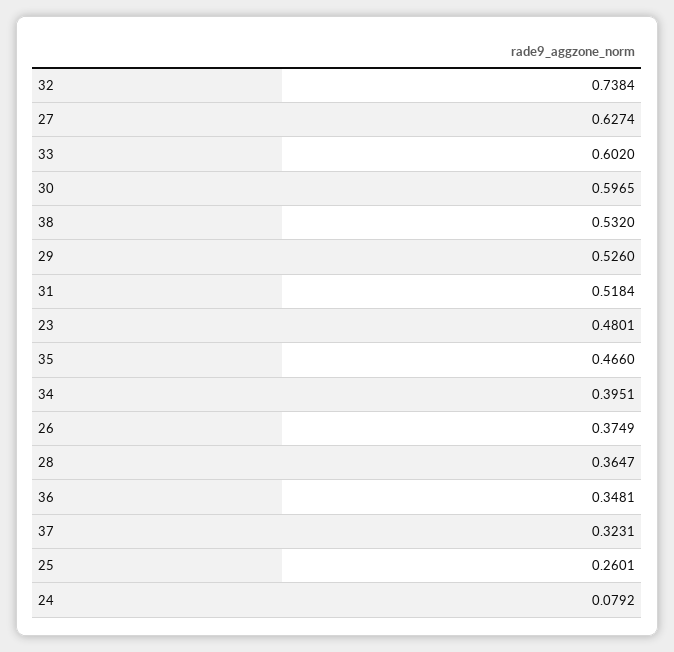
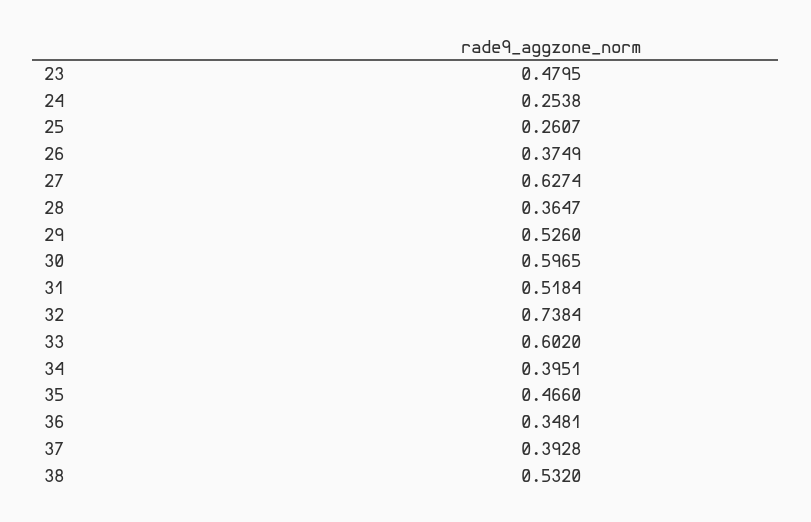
  {
    "32": 0.7384,
    "27": 0.6274,
    "33": 0.602,
    "30": 0.5965,
    "38": 0.532,
    "29": 0.526,
    "31": 0.5184,
-   "23": 0.4801,
+   "23": 0.4795,
    "35": 0.466,
    "34": 0.3951,
    "26": 0.3749,
    "28": 0.3647,
    "36": 0.3481,
-   "37": 0.3231,
+   "37": 0.3928,
-   "25": 0.2601,
+   "25": 0.2607,
-   "24": 0.0792
+   "24": 0.2538
  }

